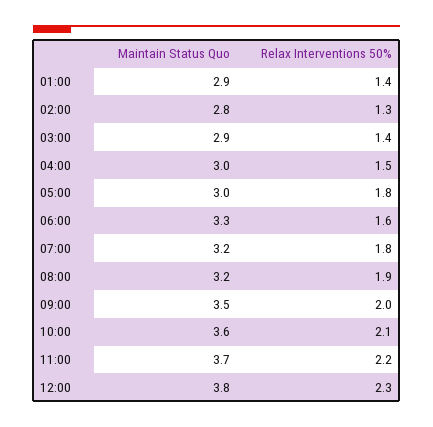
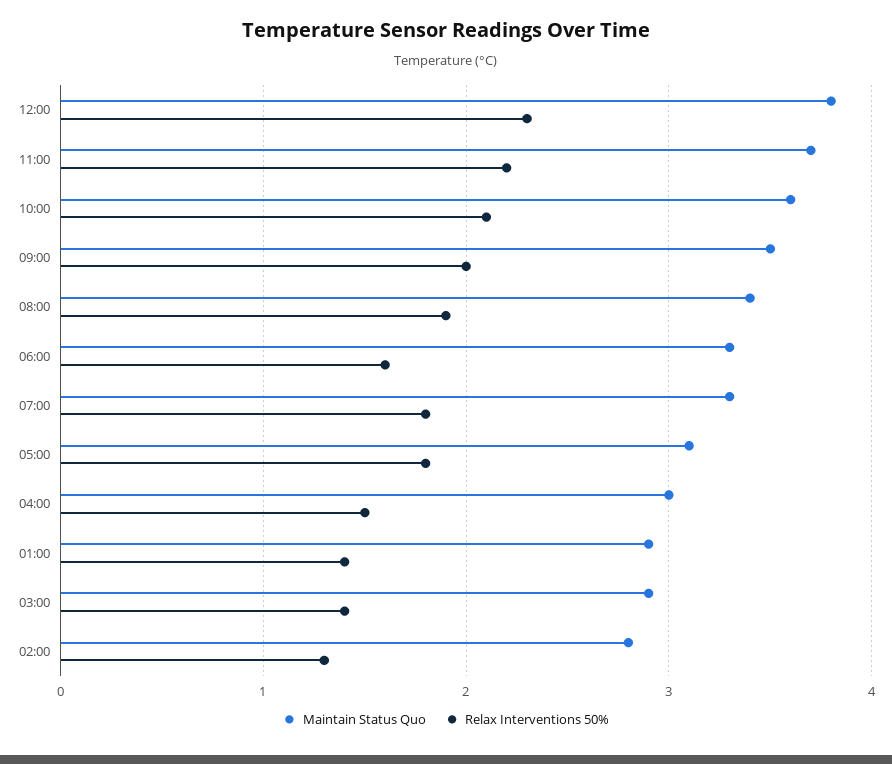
  {
    "Maintain Status Quo": {
      "01:00": 2.9,
      "02:00": 2.8,
      "03:00": 2.9,
      "04:00": 3,
-     "05:00": 3,
+     "05:00": 3.1,
      "06:00": 3.3,
-     "07:00": 3.2,
+     "07:00": 3.3,
-     "08:00": 3.2,
+     "08:00": 3.4,
      "09:00": 3.5,
      "10:00": 3.6,
      "11:00": 3.7,
      "12:00": 3.8
    },
    "Relax Interventions 50%": {
      "01:00": 1.4,
      "02:00": 1.3,
      "03:00": 1.4,
      "04:00": 1.5,
      "05:00": 1.8,
      "06:00": 1.6,
      "07:00": 1.8,
      "08:00": 1.9,
      "09:00": 2,
      "10:00": 2.1,
      "11:00": 2.2,
      "12:00": 2.3
    }
  }

